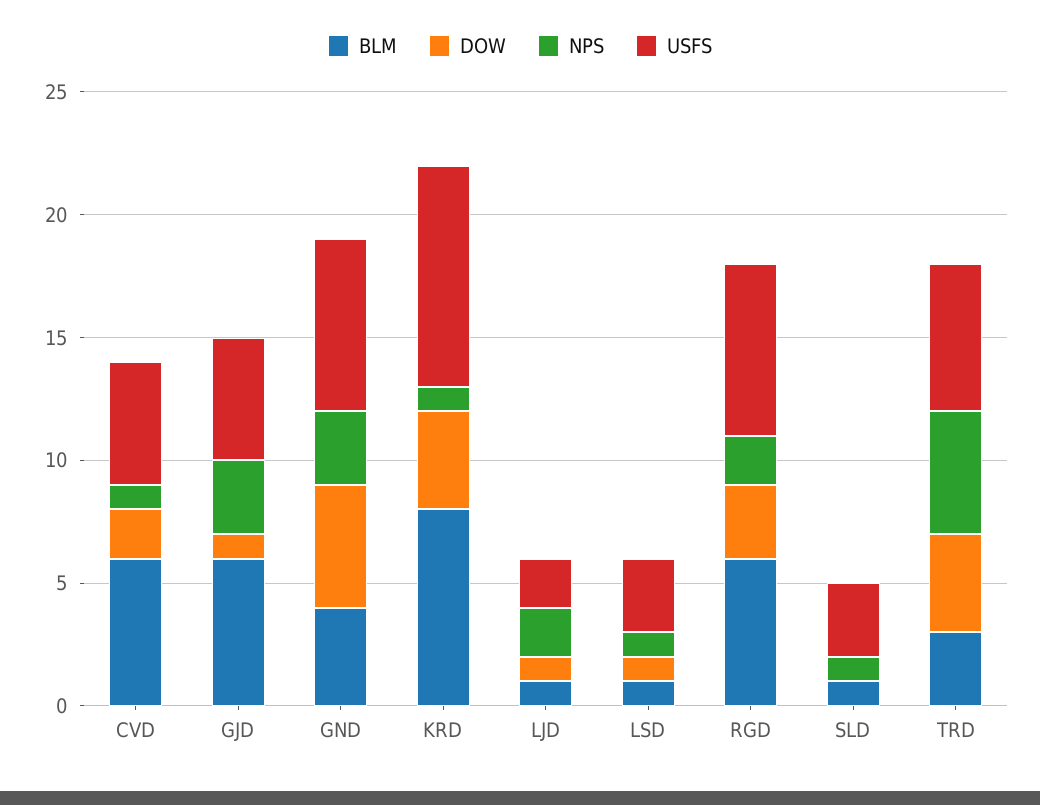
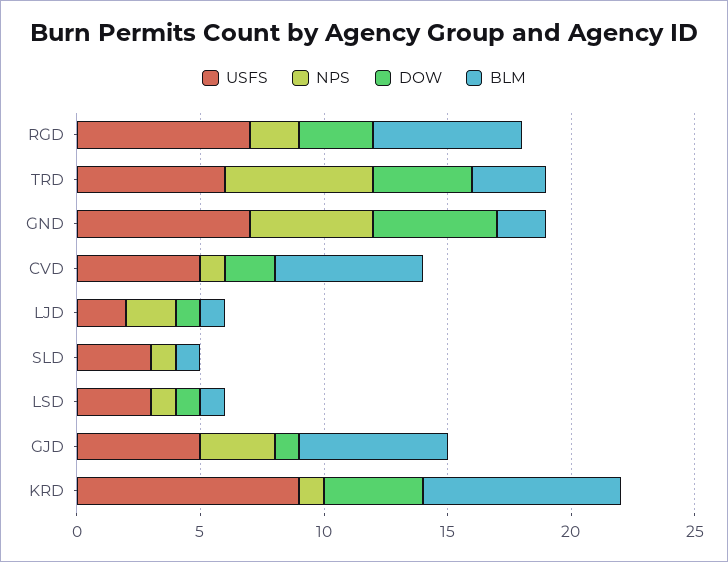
  {
    "BLM": {
      "CVD": 6,
      "GJD": 6,
-     "GND": 4,
+     "GND": 2,
      "KRD": 8,
      "LJD": 1,
      "LSD": 1,
      "RGD": 6,
      "SLD": 1,
      "TRD": 3
    },
    "DOW": {
      "CVD": 2,
      "GJD": 1,
      "GND": 5,
      "KRD": 4,
      "LJD": 1,
      "LSD": 1,
      "RGD": 3,
      "SLD": 0,
      "TRD": 4
    },
    "NPS": {
      "CVD": 1,
      "GJD": 3,
-     "GND": 3,
+     "GND": 5,
      "KRD": 1,
      "LJD": 2,
      "LSD": 1,
      "RGD": 2,
      "SLD": 1,
-     "TRD": 5
+     "TRD": 6
    },
    "USFS": {
      "CVD": 5,
      "GJD": 5,
      "GND": 7,
      "KRD": 9,
      "LJD": 2,
      "LSD": 3,
      "RGD": 7,
      "SLD": 3,
      "TRD": 6
    }
  }

